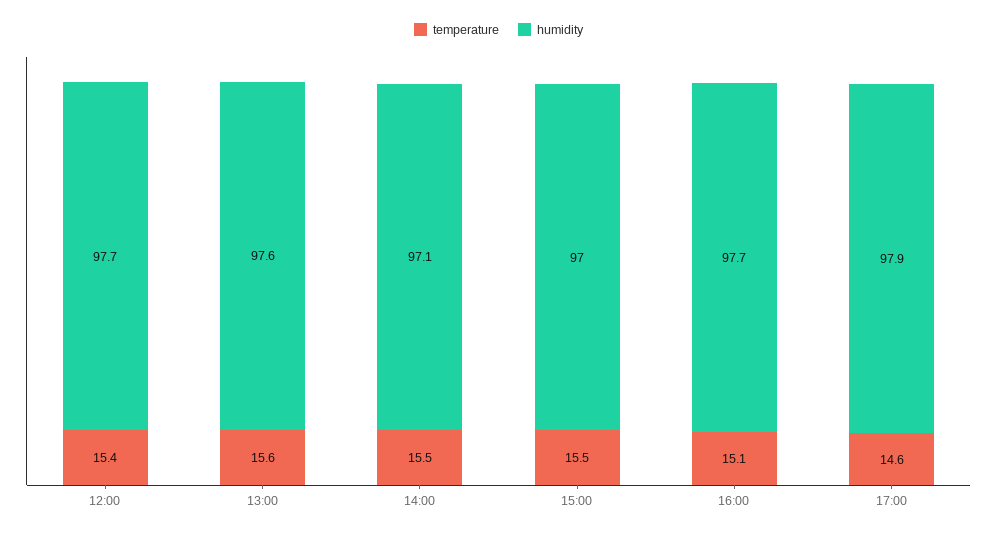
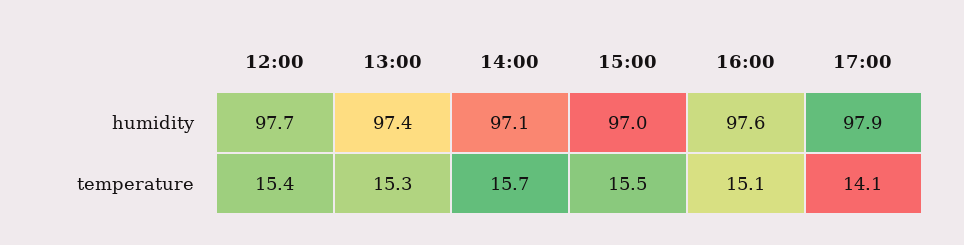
  {
    "temperature": {
      "12:00": 15.4,
-     "13:00": 15.6,
+     "13:00": 15.3,
-     "14:00": 15.5,
+     "14:00": 15.7,
      "15:00": 15.5,
      "16:00": 15.1,
-     "17:00": 14.6
+     "17:00": 14.1
    },
    "humidity": {
      "12:00": 97.7,
-     "13:00": 97.6,
+     "13:00": 97.4,
      "14:00": 97.1,
      "15:00": 97,
-     "16:00": 97.7,
+     "16:00": 97.6,
      "17:00": 97.9
    }
  }

